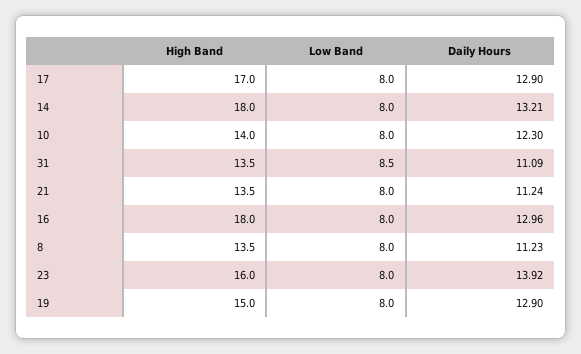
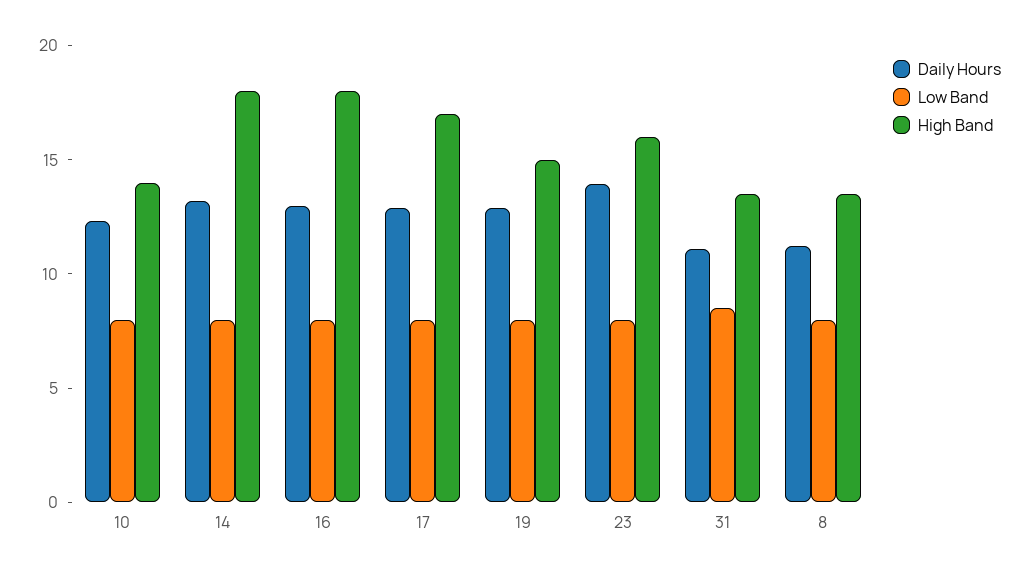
  {
    "High Band": {
      "17": 17,
      "14": 18,
      "10": 14,
      "31": 13.5,
-     "21": 13.5,
      "16": 18,
      "8": 13.5,
      "23": 16,
      "19": 15
    },
    "Low Band": {
      "17": 8,
      "14": 8,
      "10": 8,
      "31": 8.5,
-     "21": 8,
      "16": 8,
      "8": 8,
      "23": 8,
      "19": 8
    },
    "Daily Hours": {
      "17": 12.9,
      "14": 13.21,
      "10": 12.3,
      "31": 11.09,
-     "21": 11.24,
      "16": 12.96,
      "8": 11.23,
      "23": 13.92,
      "19": 12.9
    }
  }

